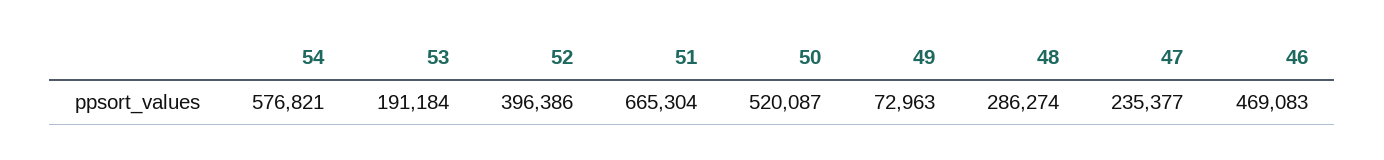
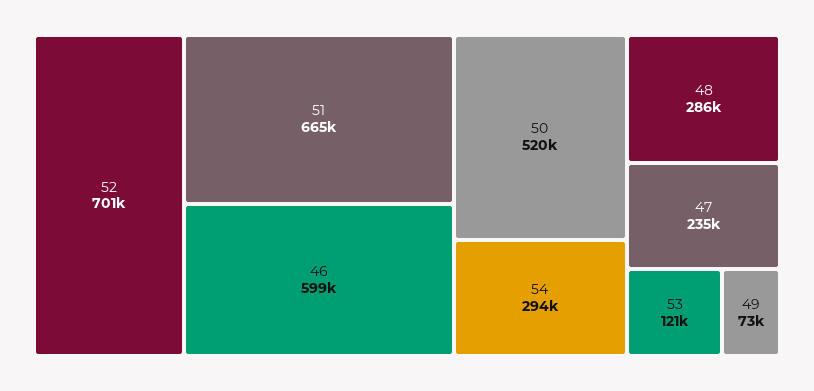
  {
-   "54": 576821,
+   "54": 294000,
-   "53": 191184,
+   "53": 121000,
-   "52": 396386,
+   "52": 701000,
    "51": 665304,
    "50": 520087,
    "49": 72963,
    "48": 286274,
    "47": 235377,
-   "46": 469083
+   "46": 599000
  }

